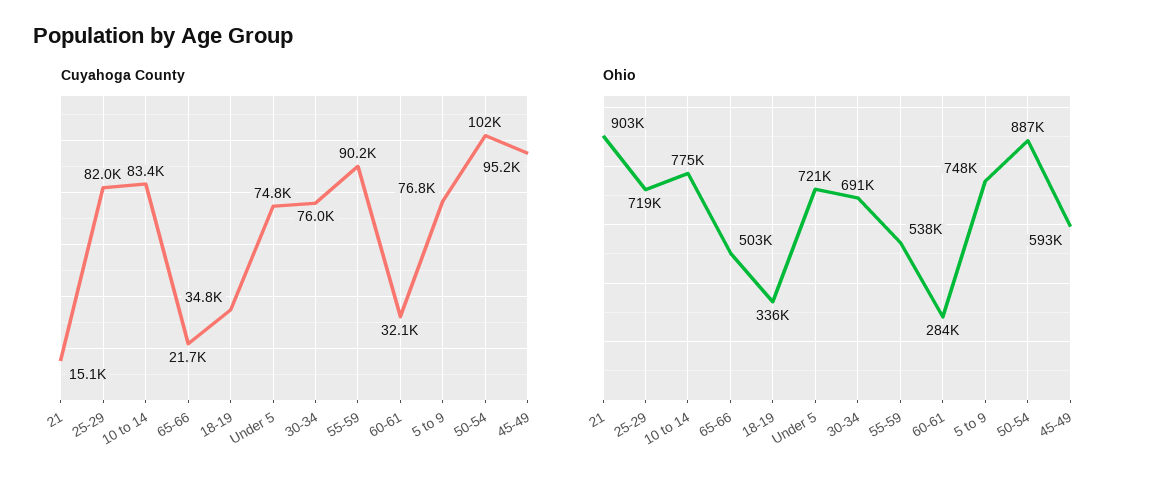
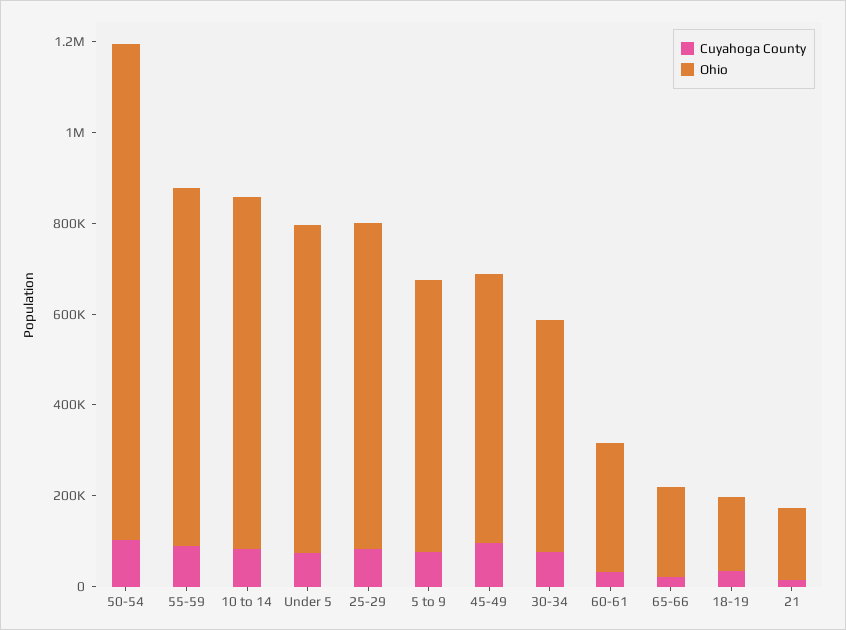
  {
    "Cuyahoga County": {
      "21": 15100,
      "25-29": 82000,
      "10 to 14": 83400,
      "65-66": 21700,
      "18-19": 34800,
      "Under 5": 74800,
      "30-34": 76000,
      "55-59": 90200,
      "60-61": 32100,
      "5 to 9": 76800,
      "50-54": 102000,
      "45-49": 95200
    },
    "Ohio": {
-     "21": 903000,
+     "21": 150000,
      "25-29": 719000,
      "10 to 14": 775000,
-     "65-66": 503000,
+     "65-66": 200000,
-     "18-19": 336000,
+     "18-19": 150000,
      "Under 5": 721000,
-     "30-34": 691000,
+     "30-34": 500000,
-     "55-59": 538000,
+     "55-59": 800000,
      "60-61": 284000,
-     "5 to 9": 748000,
+     "5 to 9": 600000,
-     "50-54": 887000,
+     "50-54": 1100000,
      "45-49": 593000
    }
  }

